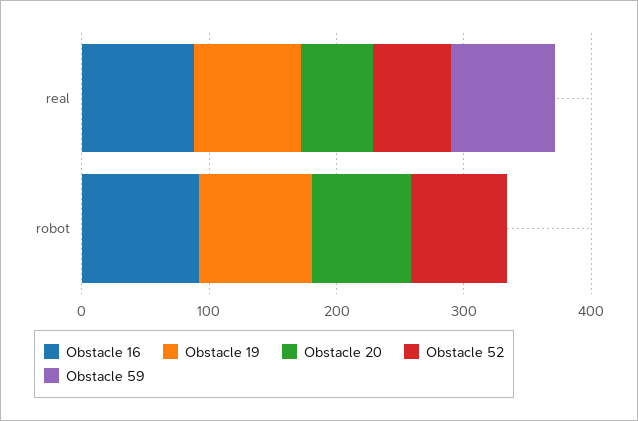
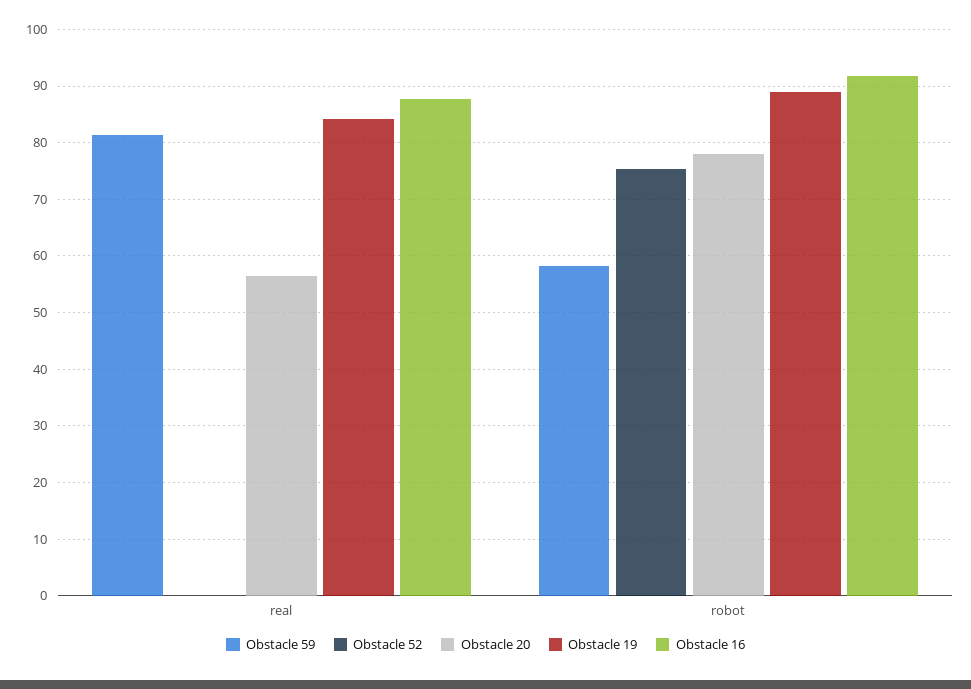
  {
    "Obstacle 16": {
      "real": 88,
      "robot": 92
    },
    "Obstacle 19": {
      "real": 84,
      "robot": 90
    },
    "Obstacle 20": {
      "real": 56,
      "robot": 78
    },
    "Obstacle 52": {
-     "real": 60,
+     "real": 0,
      "robot": 76
    },
    "Obstacle 59": {
      "real": 82,
-     "robot": 0
+     "robot": 58
    }
  }

